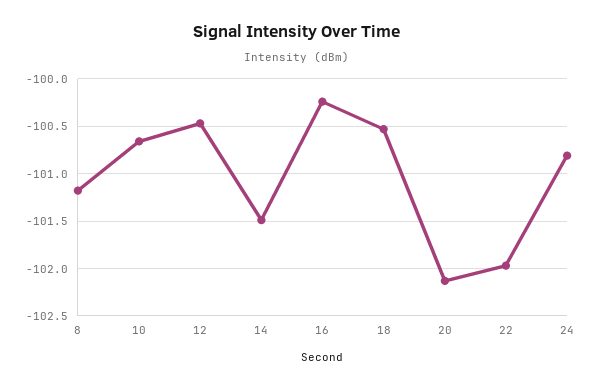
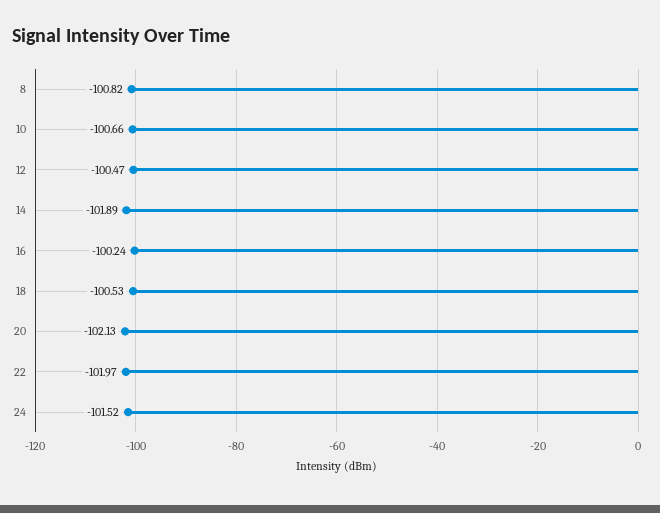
  {
-   "8": -101.2,
+   "8": -100.82,
    "10": -100.66,
    "12": -100.47,
-   "14": -101.5,
+   "14": -101.89,
    "16": -100.24,
    "18": -100.53,
    "20": -102.13,
    "22": -101.97,
-   "24": -100.8
+   "24": -101.52
  }

